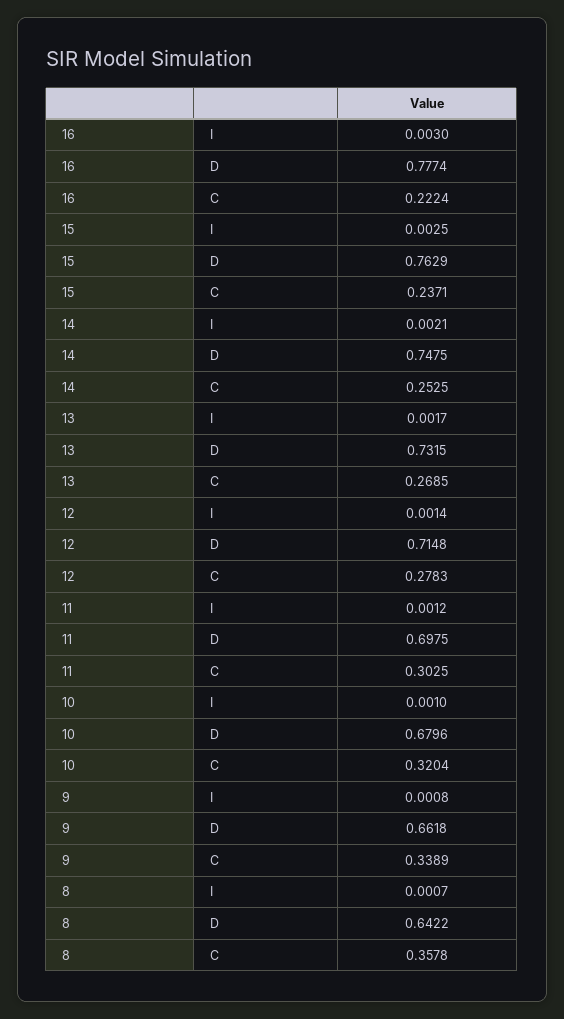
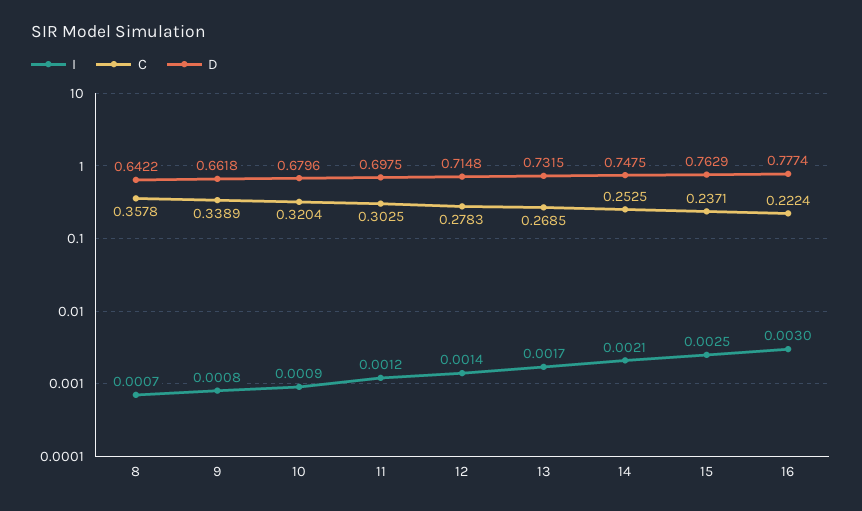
  {
    "I": {
      "16": 0.003,
      "15": 0.0025,
      "14": 0.0021,
      "13": 0.0017,
      "12": 0.0014,
      "11": 0.0012,
-     "10": 0.001,
+     "10": 0.0009,
      "9": 0.0008,
      "8": 0.0007
    },
    "D": {
      "16": 0.7774,
      "15": 0.7629,
      "14": 0.7475,
      "13": 0.7315,
      "12": 0.7148,
      "11": 0.6975,
      "10": 0.6796,
      "9": 0.6618,
      "8": 0.6422
    },
    "C": {
      "16": 0.2224,
      "15": 0.2371,
      "14": 0.2525,
      "13": 0.2685,
      "12": 0.2783,
      "11": 0.3025,
      "10": 0.3204,
      "9": 0.3389,
      "8": 0.3578
    }
  }

